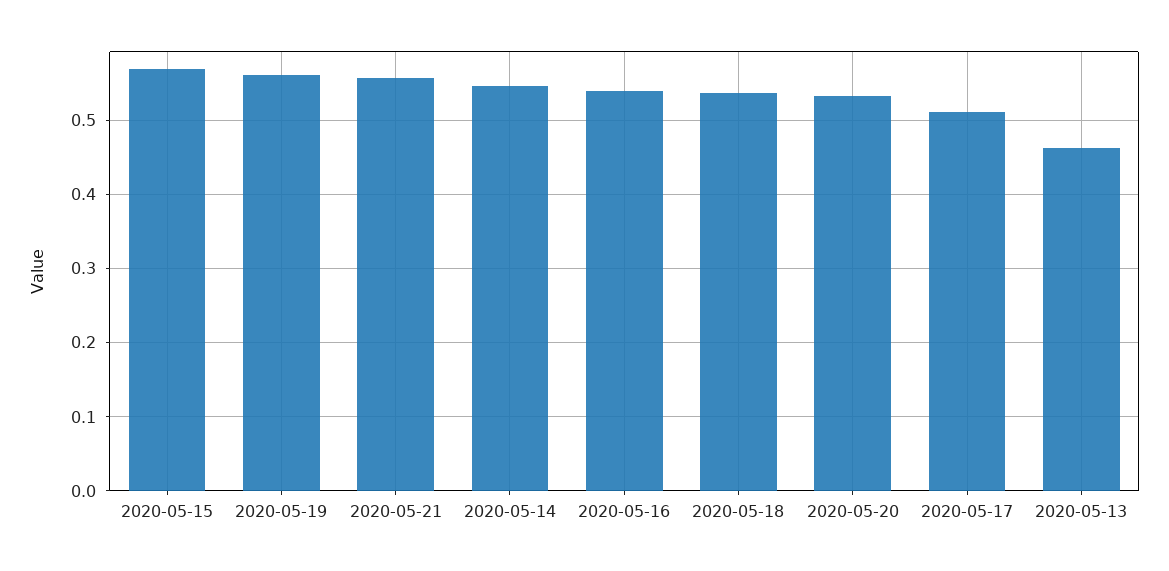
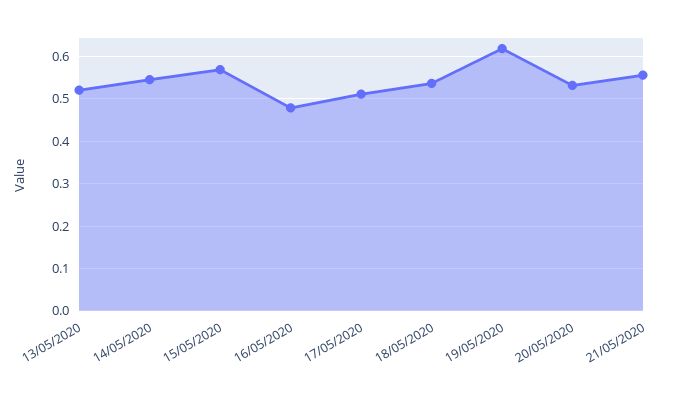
  {
    "2020-05-15": 0.57,
-   "2020-05-19": 0.56,
+   "2020-05-19": 0.62,
    "2020-05-21": 0.56,
    "2020-05-14": 0.55,
-   "2020-05-16": 0.54,
+   "2020-05-16": 0.48,
    "2020-05-18": 0.54,
    "2020-05-20": 0.53,
    "2020-05-17": 0.51,
-   "2020-05-13": 0.46
+   "2020-05-13": 0.52
  }

